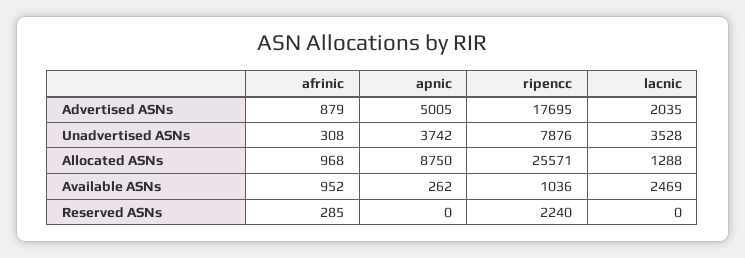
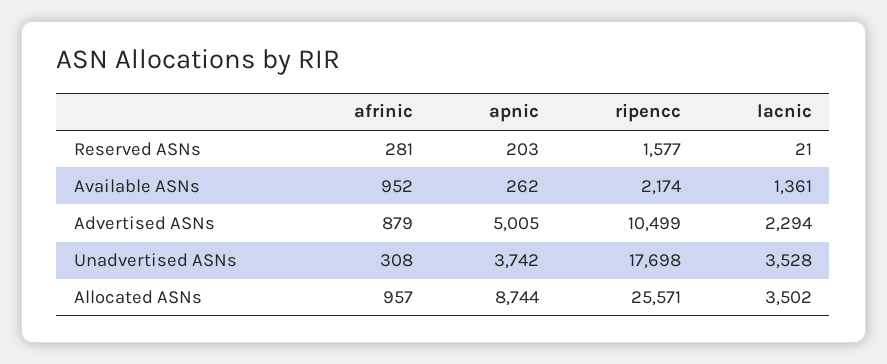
  {
    "afrinic": {
      "Advertised ASNs": 879,
      "Unadvertised ASNs": 308,
-     "Allocated ASNs": 968,
+     "Allocated ASNs": 957,
      "Available ASNs": 952,
-     "Reserved ASNs": 285
+     "Reserved ASNs": 281
    },
    "apnic": {
      "Advertised ASNs": 5005,
      "Unadvertised ASNs": 3742,
-     "Allocated ASNs": 8750,
+     "Allocated ASNs": 8744,
      "Available ASNs": 262,
-     "Reserved ASNs": 0
+     "Reserved ASNs": 203
    },
    "ripencc": {
-     "Advertised ASNs": 17695,
+     "Advertised ASNs": 10499,
-     "Unadvertised ASNs": 7876,
+     "Unadvertised ASNs": 17698,
      "Allocated ASNs": 25571,
-     "Available ASNs": 1036,
+     "Available ASNs": 2174,
-     "Reserved ASNs": 2240
+     "Reserved ASNs": 1577
    },
    "lacnic": {
-     "Advertised ASNs": 2035,
+     "Advertised ASNs": 2294,
      "Unadvertised ASNs": 3528,
-     "Allocated ASNs": 1288,
+     "Allocated ASNs": 3502,
-     "Available ASNs": 2469,
+     "Available ASNs": 1361,
-     "Reserved ASNs": 0
+     "Reserved ASNs": 21
    }
  }

